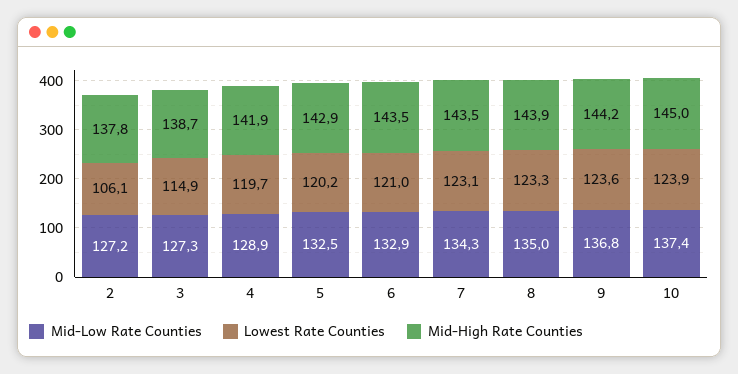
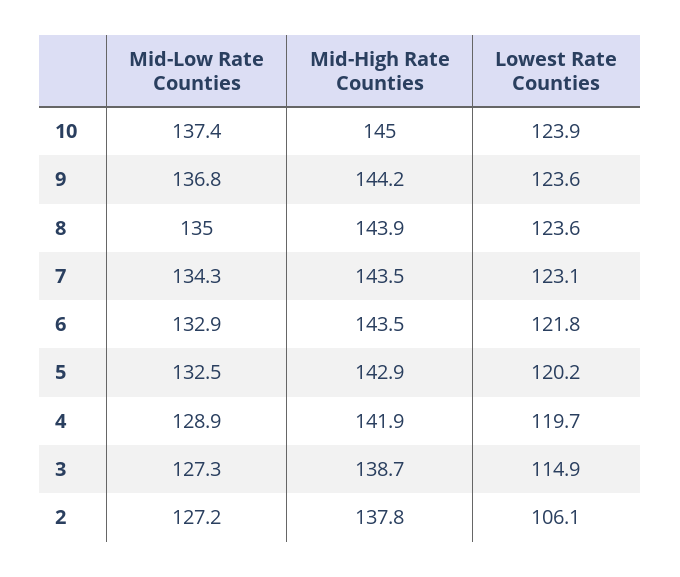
  {
    "Mid-Low Rate Counties": {
      "2": 127.2,
      "3": 127.3,
      "4": 128.9,
      "5": 132.5,
      "6": 132.9,
      "7": 134.3,
      "8": 135,
      "9": 136.8,
      "10": 137.4
    },
    "Lowest Rate Counties": {
      "2": 106.1,
      "3": 114.9,
      "4": 119.7,
      "5": 120.2,
-     "6": 121,
+     "6": 121.8,
      "7": 123.1,
-     "8": 123.3,
+     "8": 123.6,
      "9": 123.6,
      "10": 123.9
    },
    "Mid-High Rate Counties": {
      "2": 137.8,
      "3": 138.7,
      "4": 141.9,
      "5": 142.9,
      "6": 143.5,
      "7": 143.5,
      "8": 143.9,
      "9": 144.2,
      "10": 145
    }
  }

